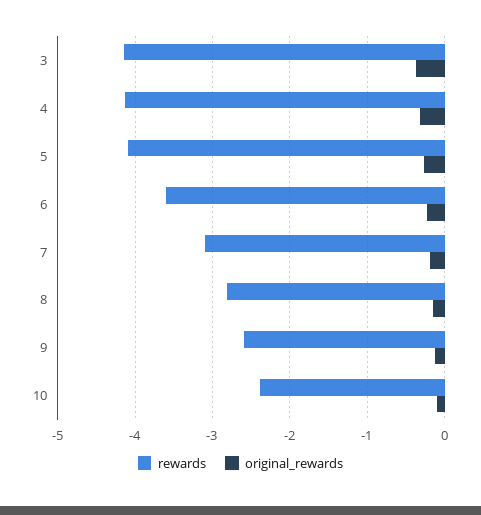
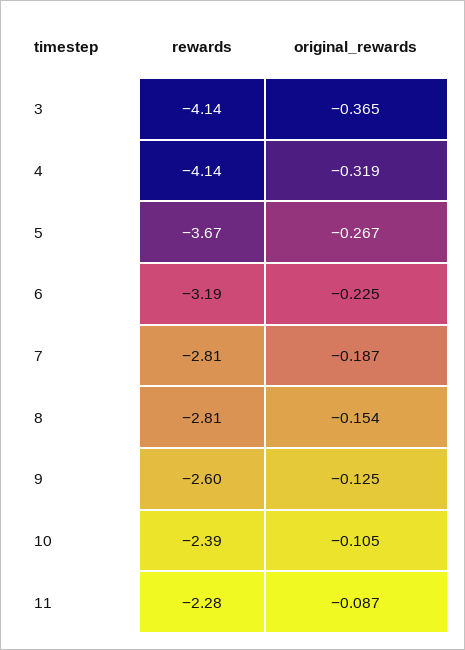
  {
    "rewards": {
      "3": -4.14,
      "4": -4.14,
-     "5": -4.1,
+     "5": -3.67,
-     "6": -3.6,
+     "6": -3.19,
-     "7": -3.1,
+     "7": -2.81,
      "8": -2.81,
      "9": -2.6,
-     "10": -2.39
+     "10": -2.39,
+     "11": -2.28
    },
    "original_rewards": {
      "3": -0.365,
      "4": -0.319,
      "5": -0.267,
      "6": -0.225,
      "7": -0.187,
      "8": -0.154,
      "9": -0.125,
-     "10": -0.105
+     "10": -0.105,
+     "11": -0.087
    }
  }

